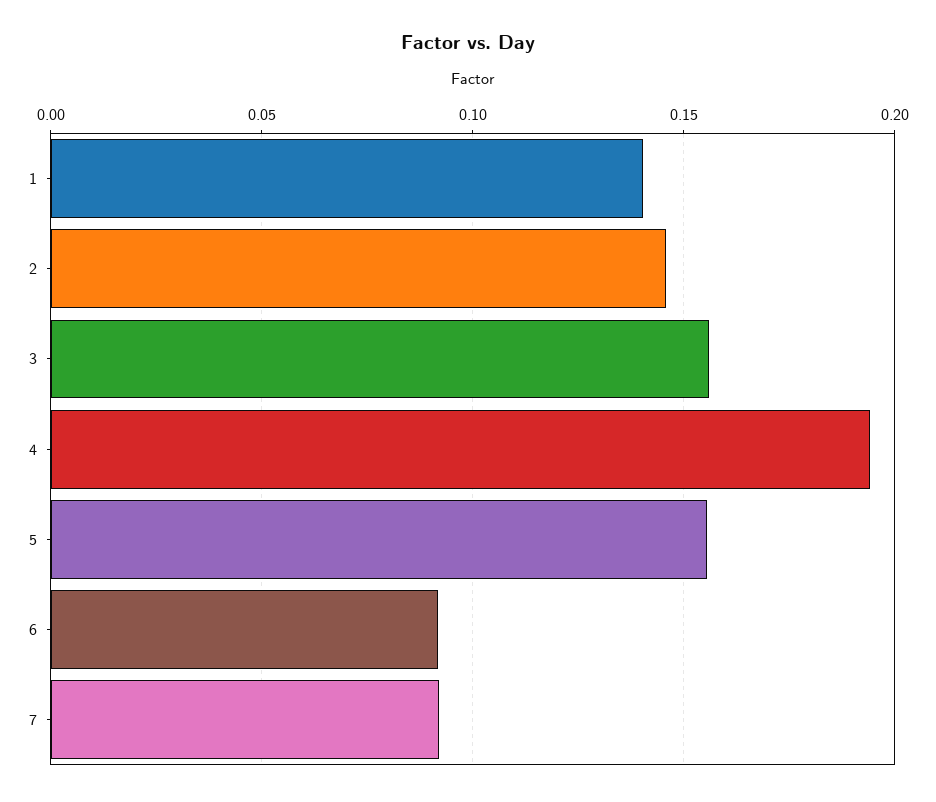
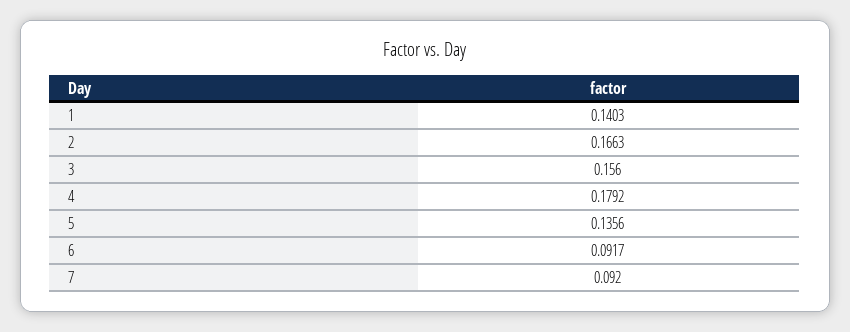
  {
    "1": 0.1403,
-   "2": 0.145,
+   "2": 0.1663,
    "3": 0.156,
-   "4": 0.195,
+   "4": 0.1792,
-   "5": 0.155,
+   "5": 0.1356,
    "6": 0.0917,
    "7": 0.092
  }

